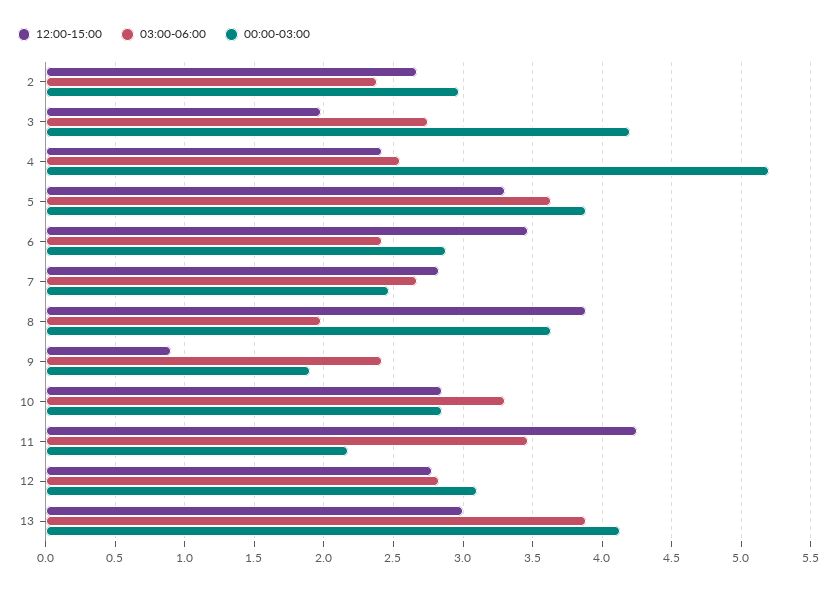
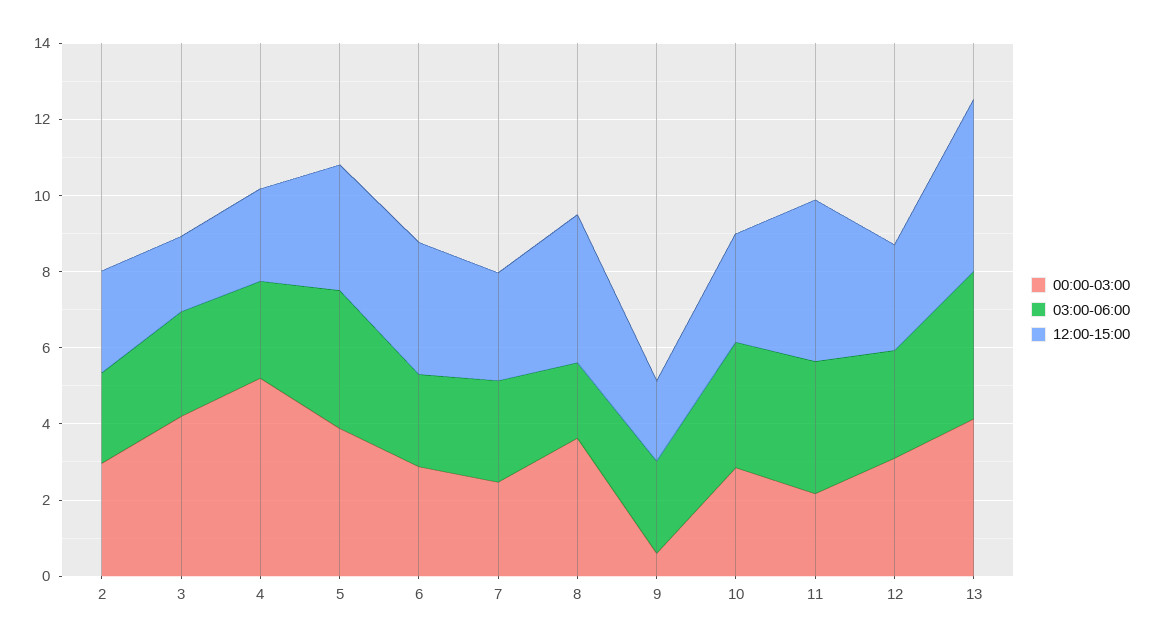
  {
    "12:00-15:00": {
      "2": 2.65,
      "3": 2,
      "4": 2.4,
      "5": 3.3,
      "6": 3.45,
      "7": 2.85,
      "8": 3.9,
-     "9": 0.9,
+     "9": 2,
      "10": 2.85,
      "11": 4.25,
      "12": 2.8,
-     "13": 3
+     "13": 4.5
    },
    "03:00-06:00": {
      "2": 2.4,
      "3": 2.75,
      "4": 2.55,
      "5": 3.65,
      "6": 2.4,
      "7": 2.65,
      "8": 2,
      "9": 2.4,
      "10": 3.3,
      "11": 3.45,
      "12": 2.85,
      "13": 3.9
    },
    "00:00-03:00": {
      "2": 2.95,
      "3": 4.2,
      "4": 5.2,
      "5": 3.9,
      "6": 2.9,
      "7": 2.45,
      "8": 3.65,
-     "9": 1.9,
+     "9": 0.5,
      "10": 2.85,
      "11": 2.15,
      "12": 3.1,
      "13": 4.15
    }
  }

